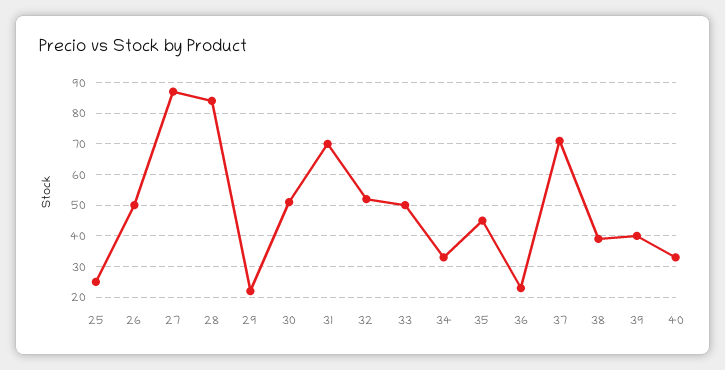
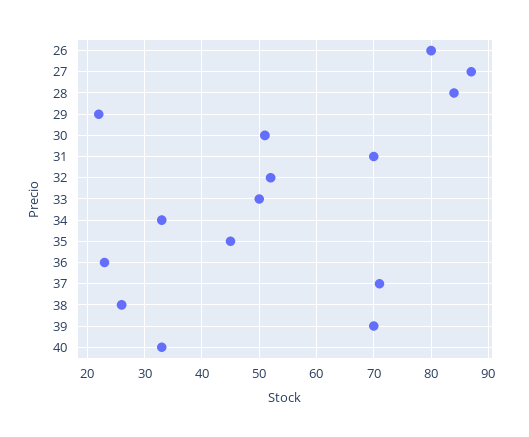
  {
-   "25": 25,
-   "26": 50,
+   "26": 80,
    "27": 85,
    "28": 85,
    "29": 20,
    "30": 50,
    "31": 70,
    "32": 50,
    "33": 50,
    "34": 35,
    "35": 45,
    "36": 25,
    "37": 70,
-   "38": 40,
+   "38": 25,
-   "39": 40,
+   "39": 70,
    "40": 35
  }

